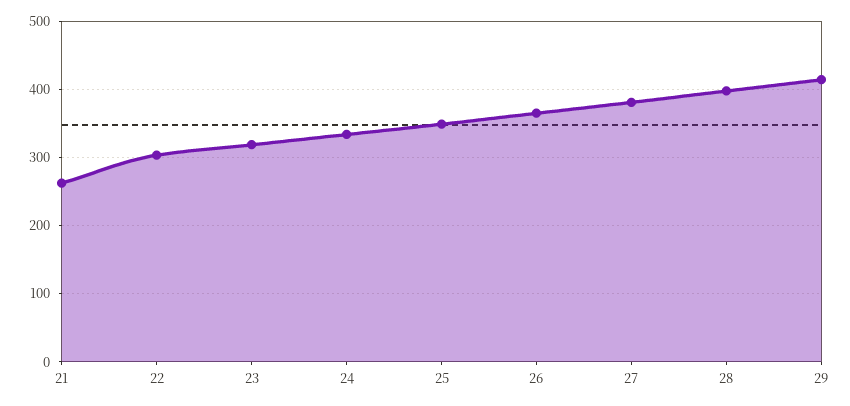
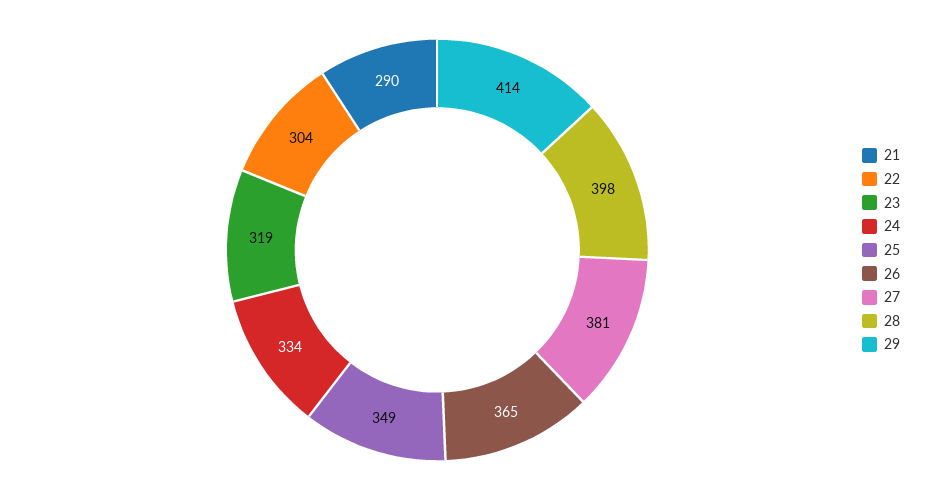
  {
-   "21": 260,
+   "21": 290,
    "22": 304,
    "23": 319,
    "24": 334,
    "25": 349,
    "26": 365,
    "27": 381,
    "28": 398,
    "29": 414
  }

